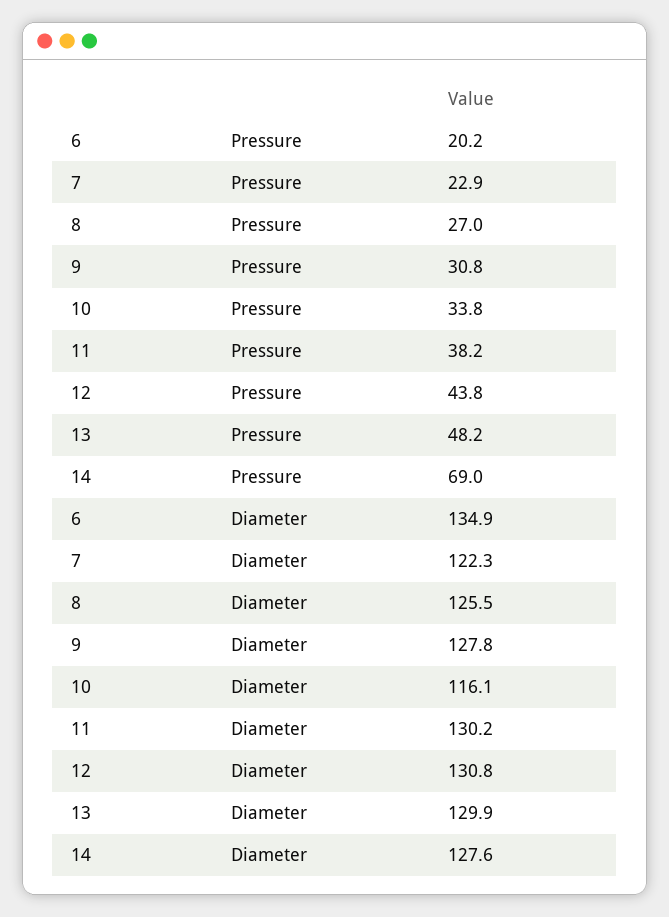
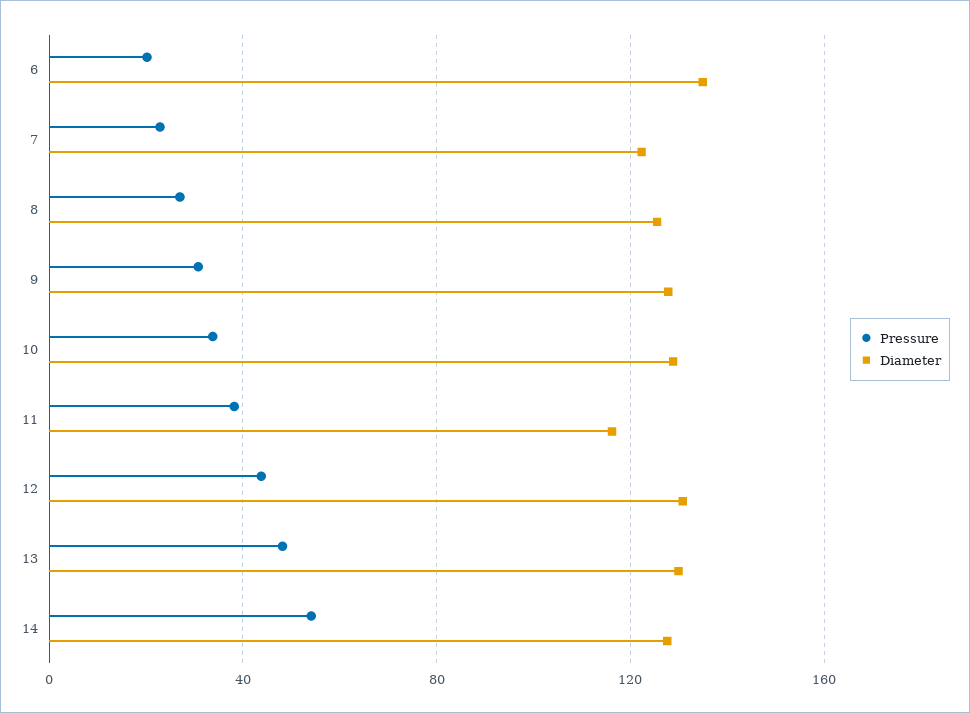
  {
    "Pressure": {
      "6": 20.2,
      "7": 22.9,
      "8": 27,
      "9": 30.8,
      "10": 33.8,
      "11": 38.2,
      "12": 43.8,
      "13": 48.2,
-     "14": 69
+     "14": 55
    },
    "Diameter": {
      "6": 134.9,
      "7": 122.3,
      "8": 125.5,
      "9": 127.8,
-     "10": 116.1,
+     "10": 130,
-     "11": 130.2,
+     "11": 115,
      "12": 130.8,
      "13": 129.9,
      "14": 127.6
    }
  }

